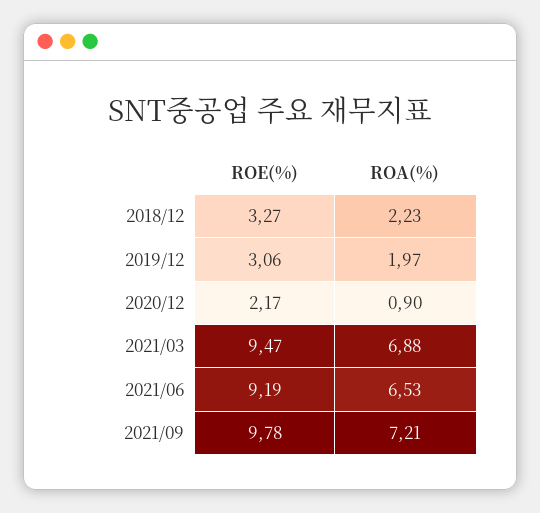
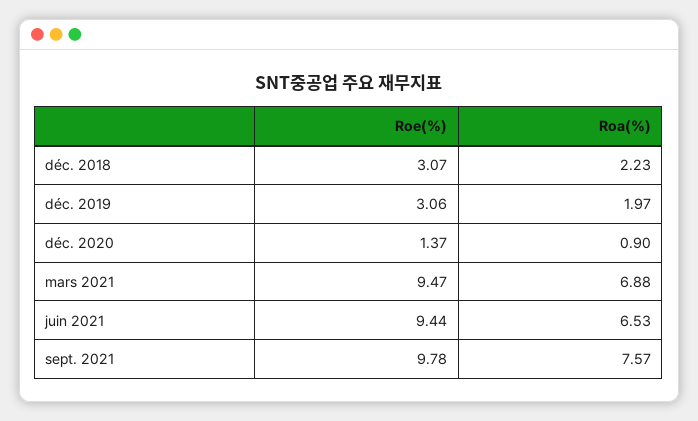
  {
    "ROE(%)": {
-     "2018/12": 3.27,
+     "2018/12": 3.07,
      "2019/12": 3.06,
-     "2020/12": 2.17,
+     "2020/12": 1.37,
      "2021/03": 9.47,
-     "2021/06": 9.19,
+     "2021/06": 9.44,
      "2021/09": 9.78
    },
    "ROA(%)": {
      "2018/12": 2.23,
      "2019/12": 1.97,
      "2020/12": 0.9,
      "2021/03": 6.88,
      "2021/06": 6.53,
-     "2021/09": 7.21
+     "2021/09": 7.57
    }
  }

